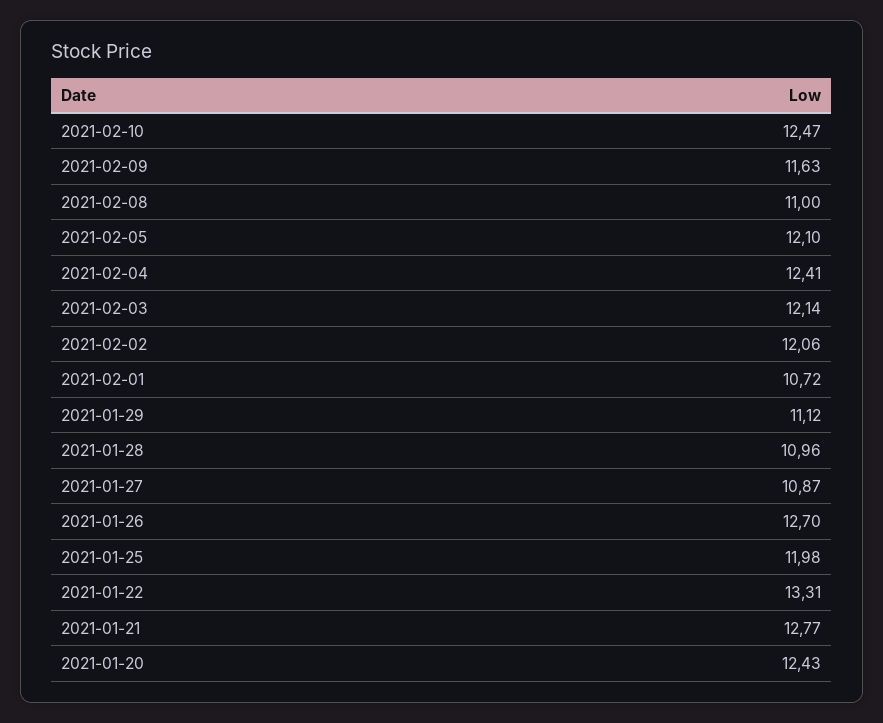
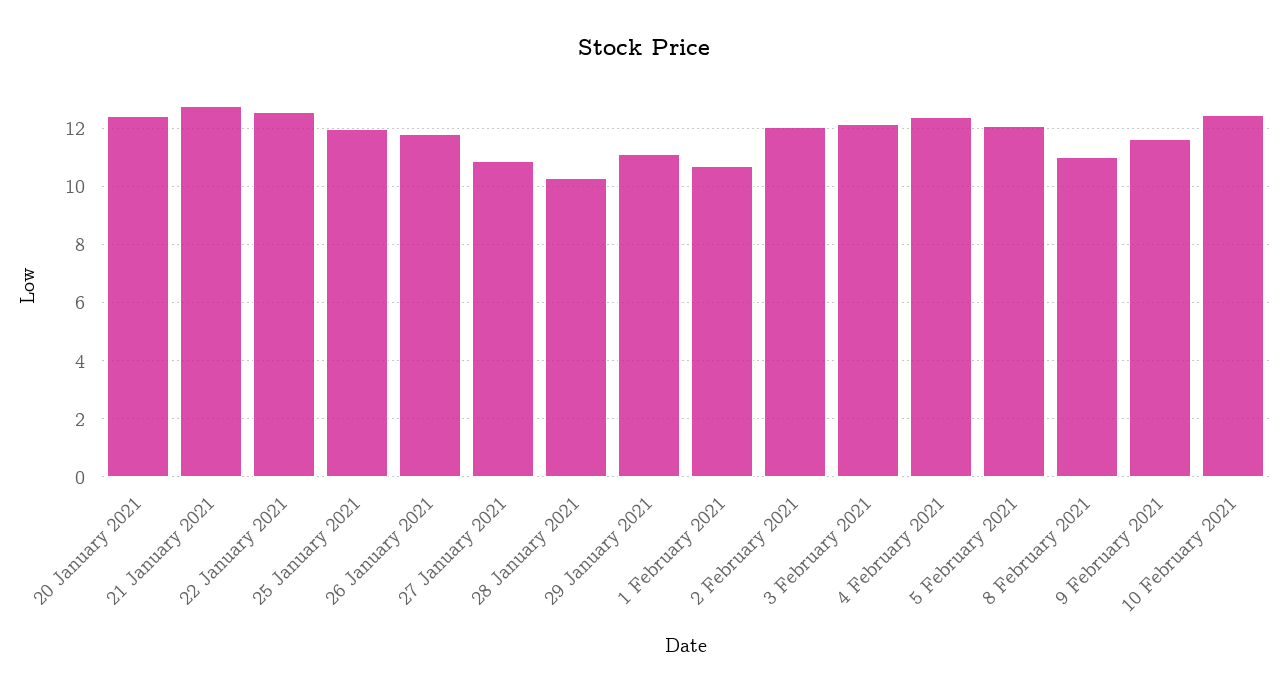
  {
    "2021-02-10": 12.47,
    "2021-02-09": 11.63,
    "2021-02-08": 11,
    "2021-02-05": 12.1,
    "2021-02-04": 12.41,
    "2021-02-03": 12.14,
    "2021-02-02": 12.06,
    "2021-02-01": 10.72,
    "2021-01-29": 11.12,
-   "2021-01-28": 10.96,
+   "2021-01-28": 10.25,
    "2021-01-27": 10.87,
-   "2021-01-26": 12.7,
+   "2021-01-26": 11.75,
    "2021-01-25": 11.98,
-   "2021-01-22": 13.31,
+   "2021-01-22": 12.5,
    "2021-01-21": 12.77,
    "2021-01-20": 12.43
  }

